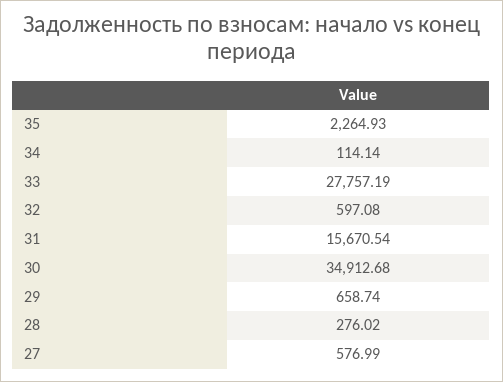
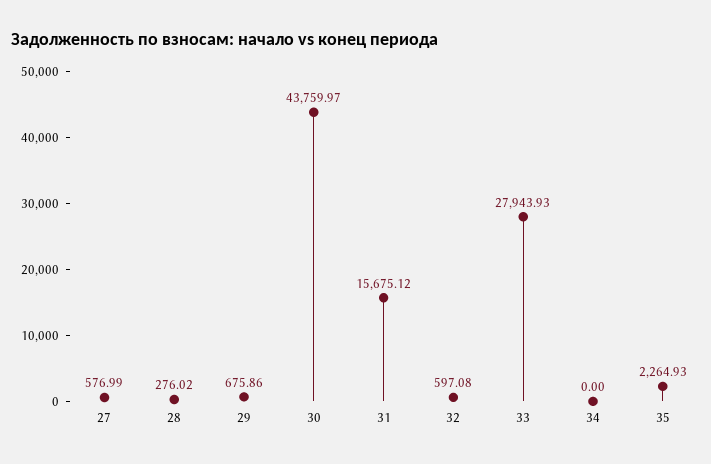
  {
    "35": 2264.93,
-   "34": 114.14,
+   "34": 0,
-   "33": 27757.19,
+   "33": 27943.93,
    "32": 597.08,
-   "31": 15670.54,
+   "31": 15675.12,
-   "30": 34912.68,
+   "30": 43759.97,
-   "29": 658.74,
+   "29": 675.86,
    "28": 276.02,
    "27": 576.99
  }

